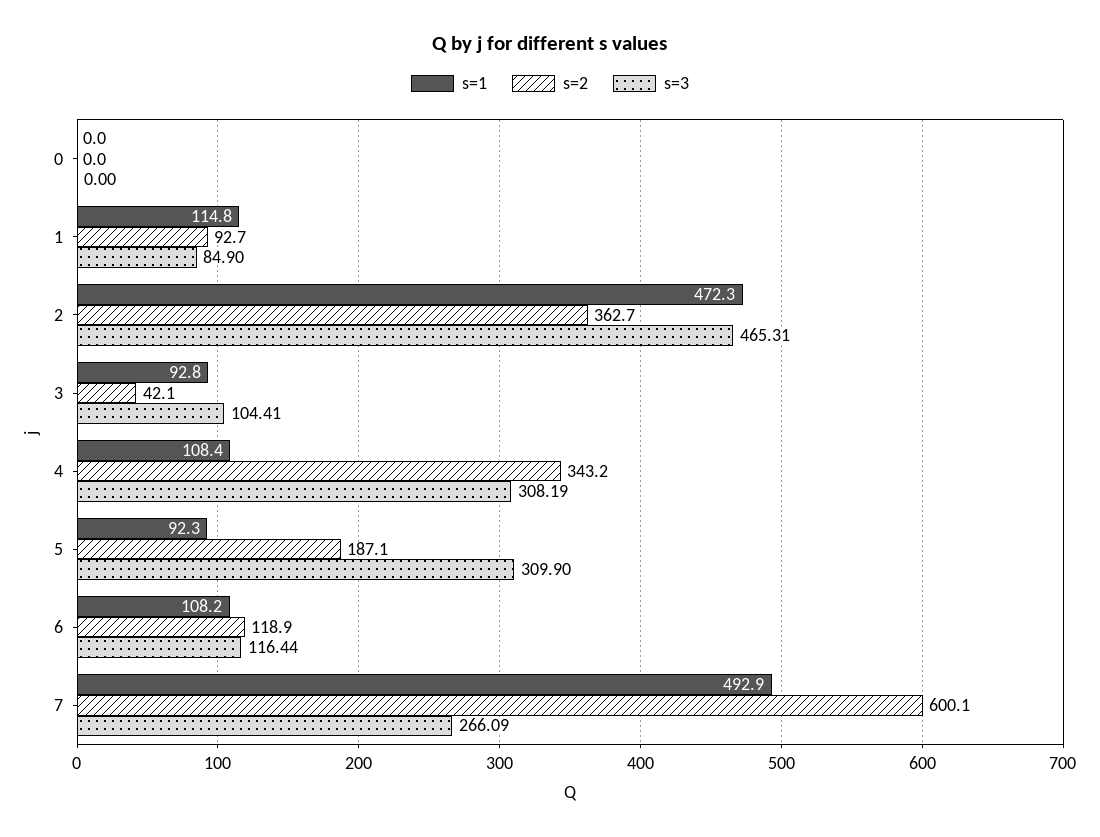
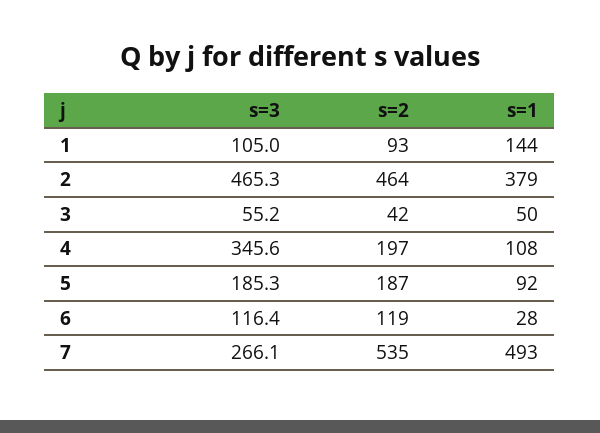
  {
    "s=1": {
-     "0": 0,
-     "1": 114.8,
+     "1": 144,
-     "2": 472.3,
+     "2": 379,
-     "3": 92.8,
+     "3": 50,
      "4": 108.4,
      "5": 92.3,
-     "6": 108.2,
+     "6": 28,
      "7": 492.9
    },
    "s=2": {
-     "0": 0,
      "1": 92.7,
-     "2": 362.7,
+     "2": 464,
      "3": 42.1,
-     "4": 343.2,
+     "4": 197,
      "5": 187.1,
      "6": 118.9,
-     "7": 600.1
+     "7": 535
    },
    "s=3": {
-     "0": 0,
-     "1": 84.9,
+     "1": 105,
      "2": 465.31,
-     "3": 104.41,
+     "3": 55.2,
-     "4": 308.19,
+     "4": 345.6,
-     "5": 309.9,
+     "5": 185.3,
      "6": 116.44,
      "7": 266.09
    }
  }

